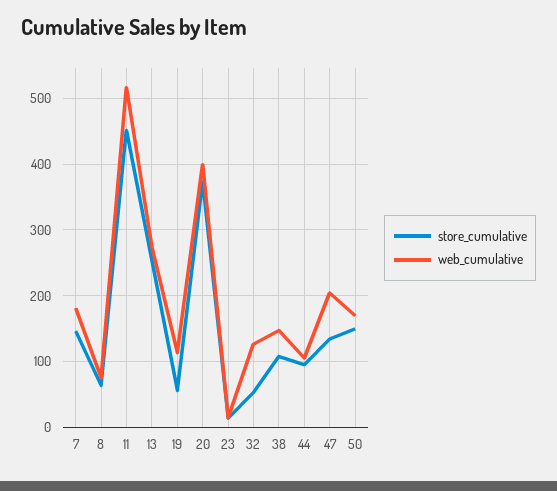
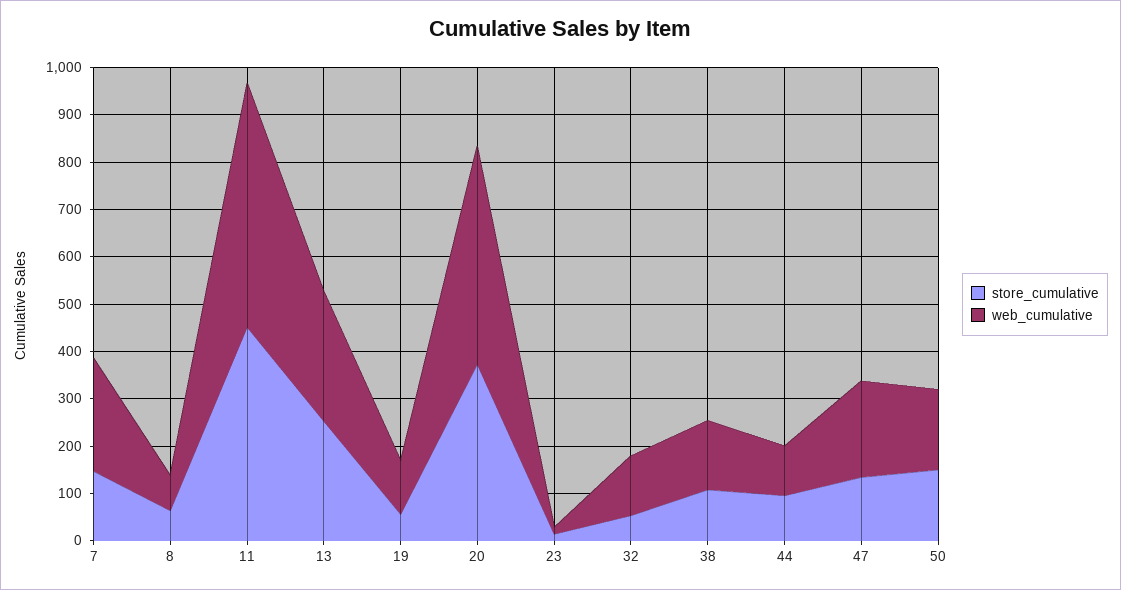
  {
    "store_cumulative": {
      "7": 150,
      "8": 60,
      "11": 450,
      "13": 250,
      "19": 60,
      "20": 370,
      "23": 10,
      "32": 50,
      "38": 110,
      "44": 100,
      "47": 130,
      "50": 150
    },
    "web_cumulative": {
-     "7": 180,
+     "7": 240,
      "8": 70,
      "11": 520,
      "13": 270,
      "19": 110,
-     "20": 400,
+     "20": 460,
      "23": 10,
      "32": 130,
      "38": 150,
      "44": 110,
      "47": 200,
      "50": 170
    }
  }

